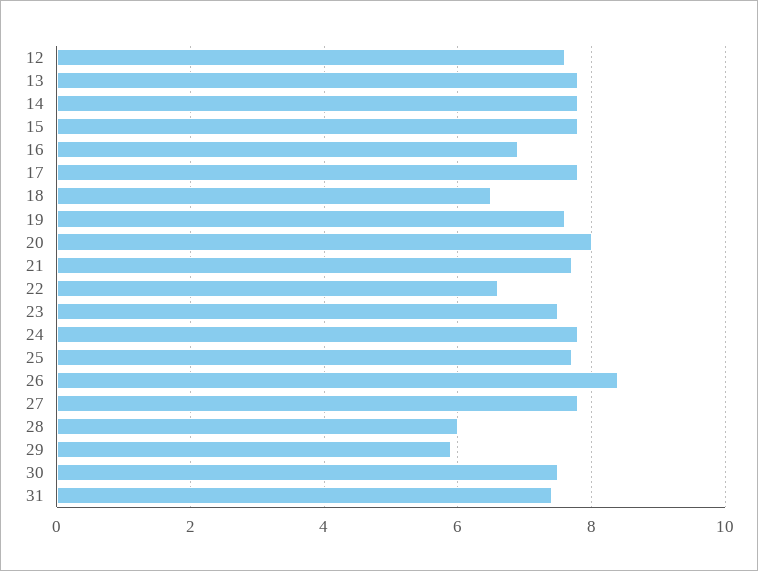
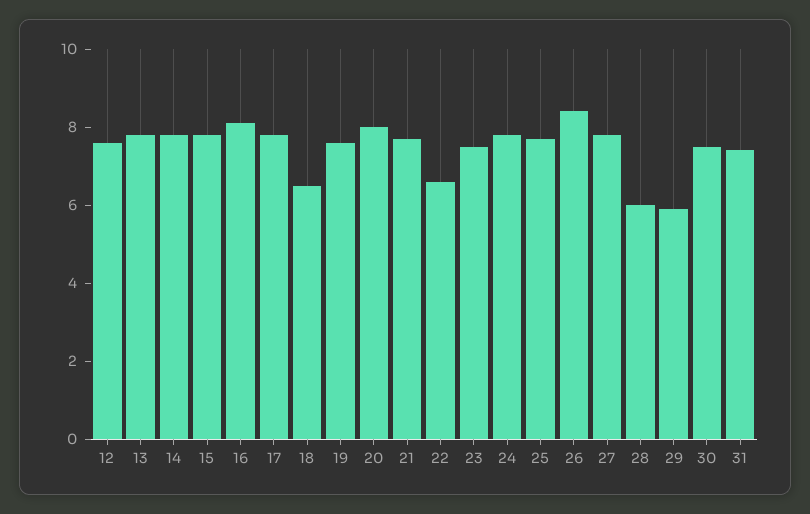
  {
    "12": 7.5,
    "13": 8,
    "14": 8,
    "15": 8,
-   "16": 7,
+   "16": 8,
    "17": 8,
    "18": 6.5,
    "19": 7.5,
    "20": 8,
    "21": 7.5,
    "22": 6.5,
    "23": 7.5,
    "24": 8,
    "25": 7.5,
    "26": 8.5,
    "27": 8,
    "28": 6,
    "29": 6,
    "30": 7.5,
    "31": 7.5
  }

